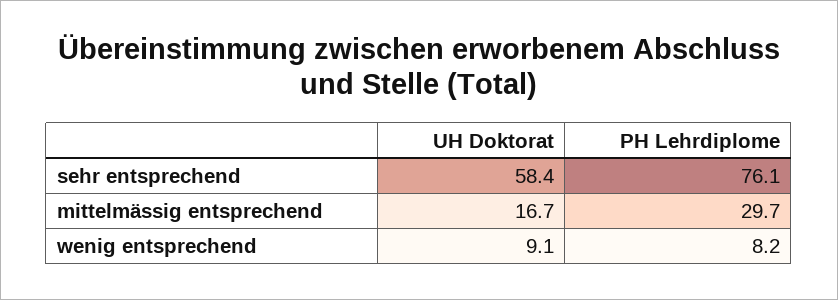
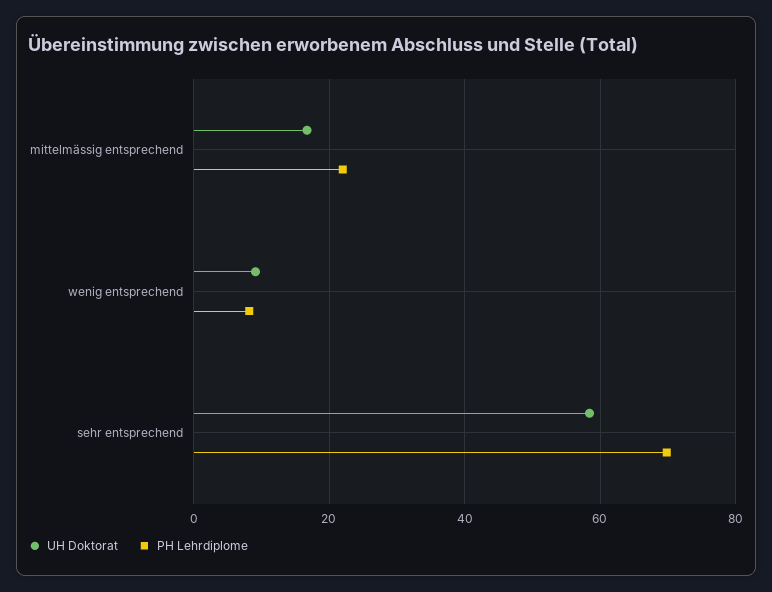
  {
    "UH Doktorat": {
      "sehr entsprechend": 58.4,
      "mittelmässig entsprechend": 16.7,
      "wenig entsprechend": 9.1
    },
    "PH Lehrdiplome": {
-     "sehr entsprechend": 76.1,
+     "sehr entsprechend": 70,
-     "mittelmässig entsprechend": 29.7,
+     "mittelmässig entsprechend": 22,
      "wenig entsprechend": 8.2
    }
  }

